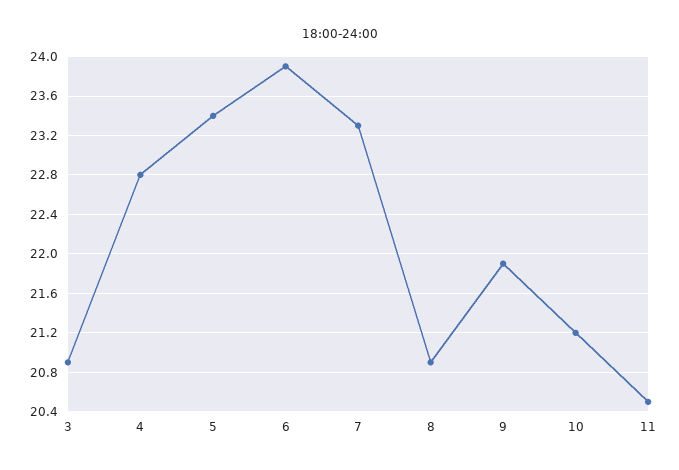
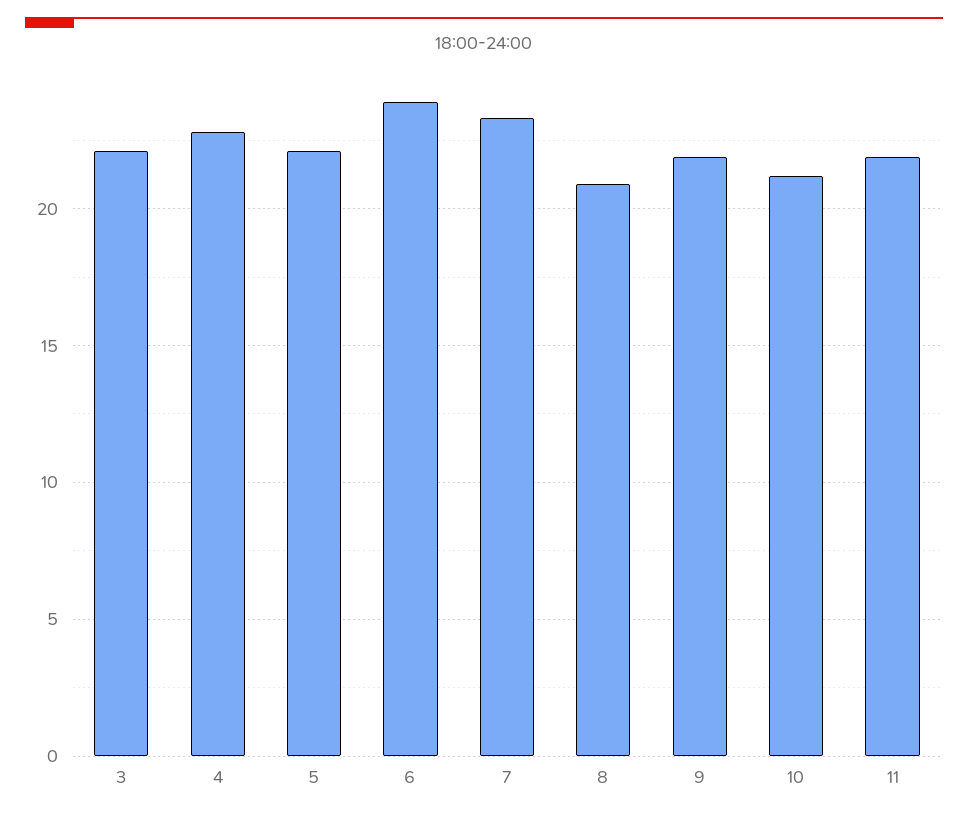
  {
-   "3": 20.9,
+   "3": 22,
    "4": 22.8,
-   "5": 23.4,
+   "5": 22,
    "6": 23.9,
    "7": 23.3,
    "8": 20.9,
    "9": 21.9,
    "10": 21.2,
-   "11": 20.5
+   "11": 22
  }

